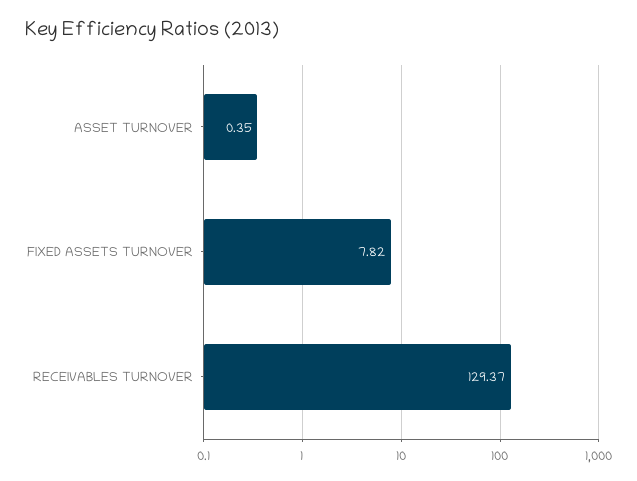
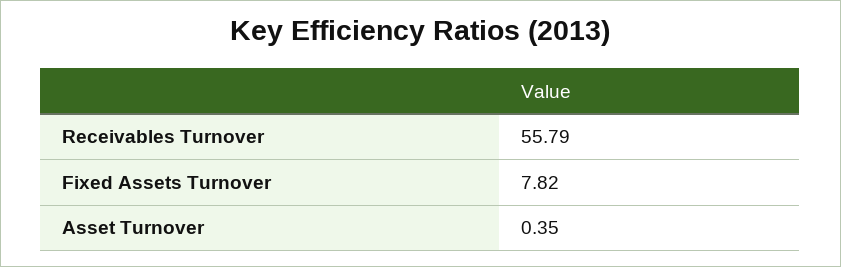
  {
    "ASSET TURNOVER": 0.35,
    "FIXED ASSETS TURNOVER": 7.82,
-   "RECEIVABLES TURNOVER": 129.37
+   "RECEIVABLES TURNOVER": 55.79
  }

